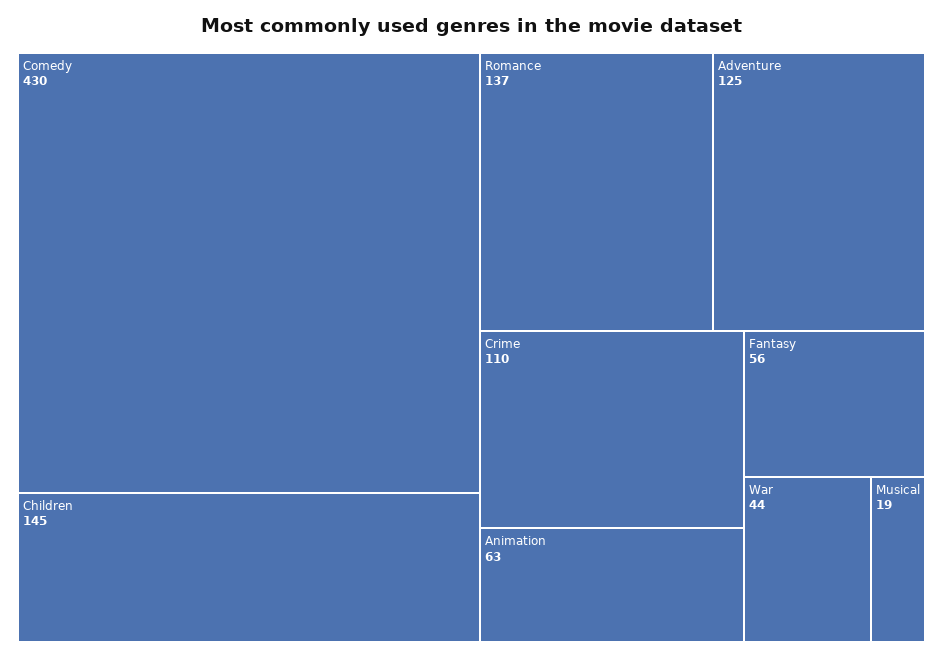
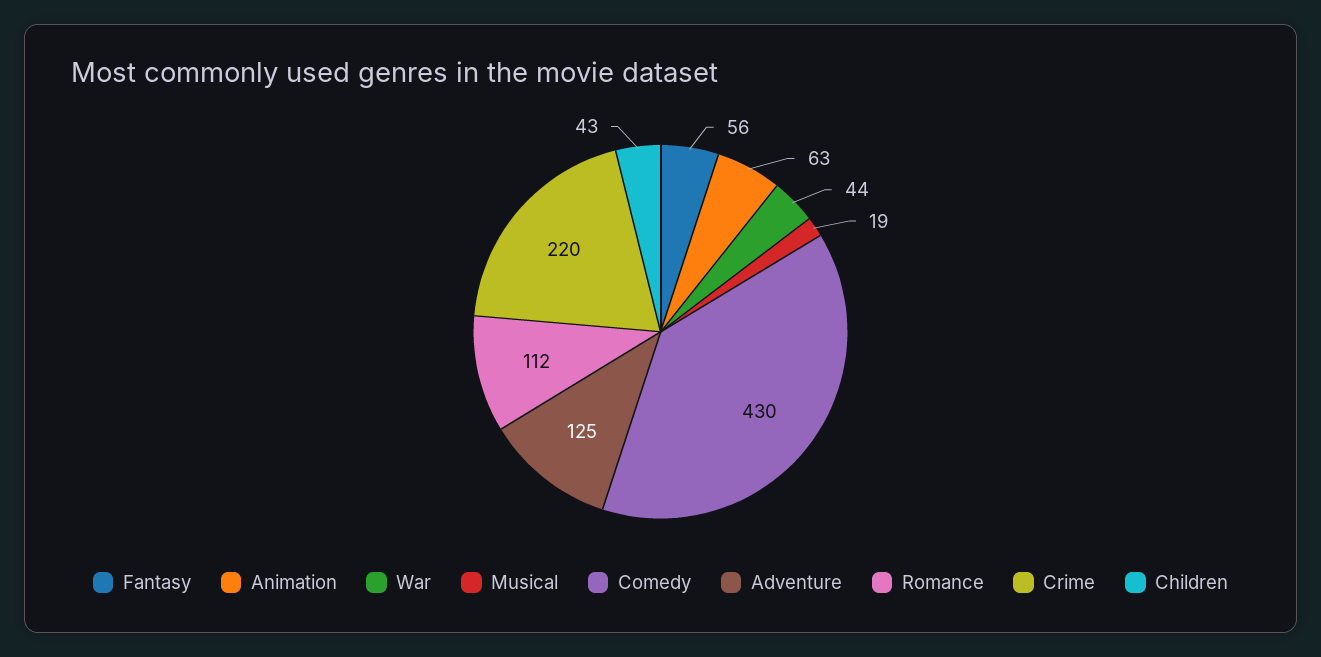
  {
    "Comedy": 430,
-   "Children": 145,
+   "Children": 43,
-   "Romance": 137,
+   "Romance": 112,
    "Adventure": 125,
-   "Crime": 110,
+   "Crime": 220,
    "Animation": 63,
    "Fantasy": 56,
    "War": 44,
    "Musical": 19
  }

